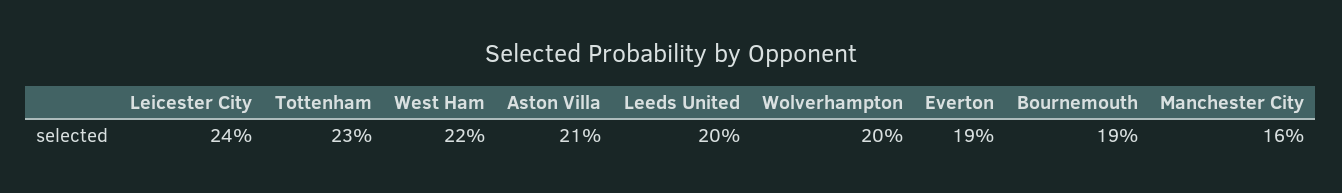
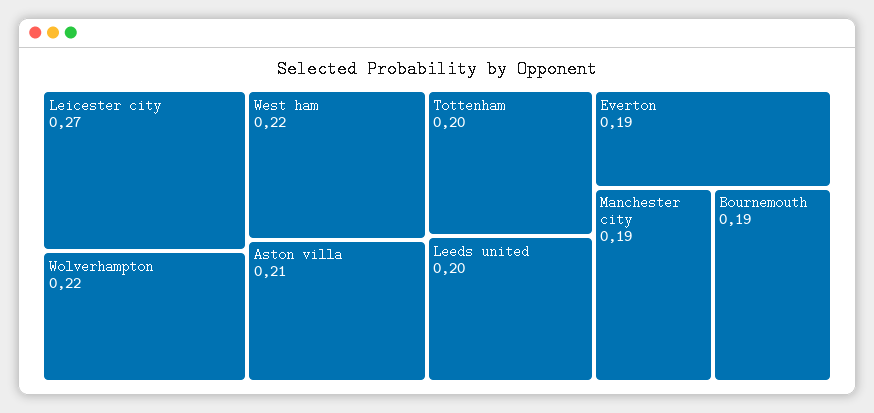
  {
-   "Leicester City": 0.24,
+   "Leicester City": 0.27,
-   "Tottenham": 0.23,
+   "Tottenham": 0.2,
    "West Ham": 0.22,
    "Aston Villa": 0.21,
    "Leeds United": 0.2,
-   "Wolverhampton": 0.2,
+   "Wolverhampton": 0.22,
    "Everton": 0.19,
    "Bournemouth": 0.19,
-   "Manchester City": 0.16
+   "Manchester City": 0.19
  }

